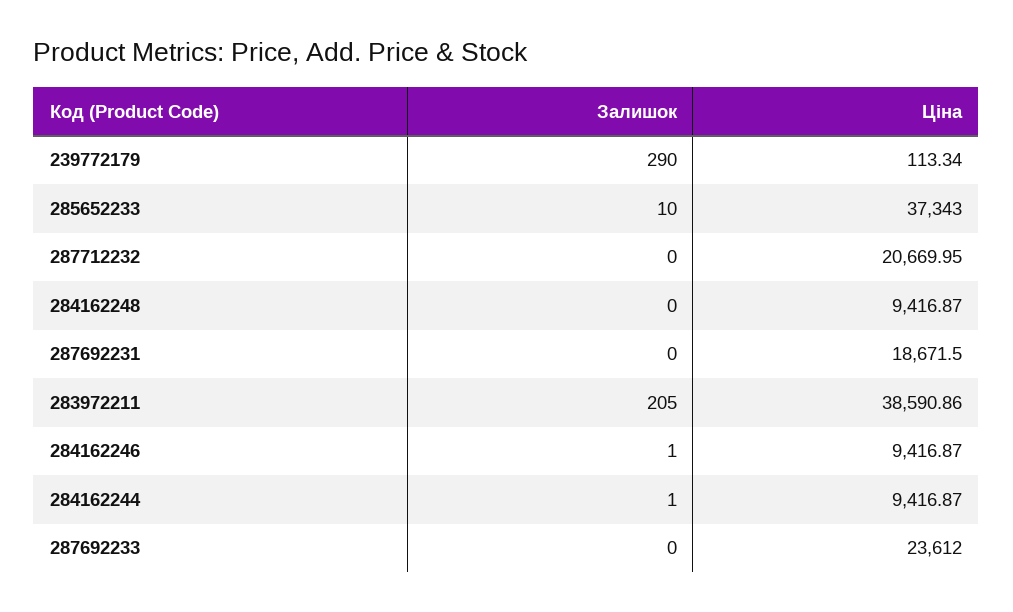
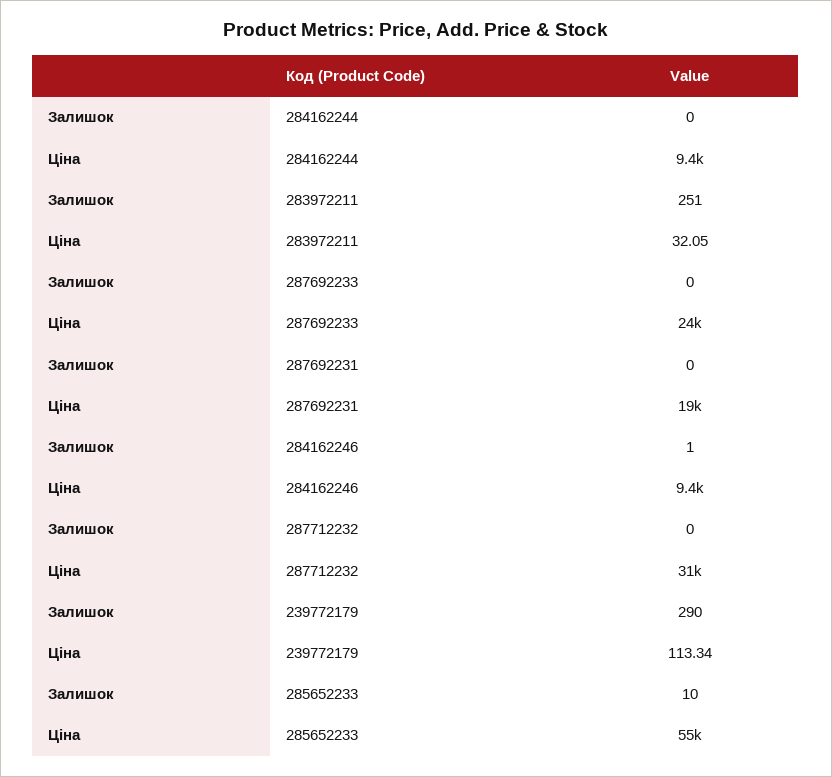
  {
    "Залишок": {
      "239772179": 290,
      "285652233": 10,
      "287712232": 0,
-     "284162248": 0,
      "287692231": 0,
-     "283972211": 205,
+     "283972211": 251,
      "284162246": 1,
-     "284162244": 1,
+     "284162244": 0,
      "287692233": 0
    },
    "Ціна": {
      "239772179": 113.34,
-     "285652233": 37343,
+     "285652233": 55000,
-     "287712232": 20669.95,
+     "287712232": 31000,
-     "284162248": 9416.87,
      "287692231": 18671.5,
-     "283972211": 38590.86,
+     "283972211": 32.05,
      "284162246": 9416.87,
      "284162244": 9416.87,
      "287692233": 23612
    }
  }

